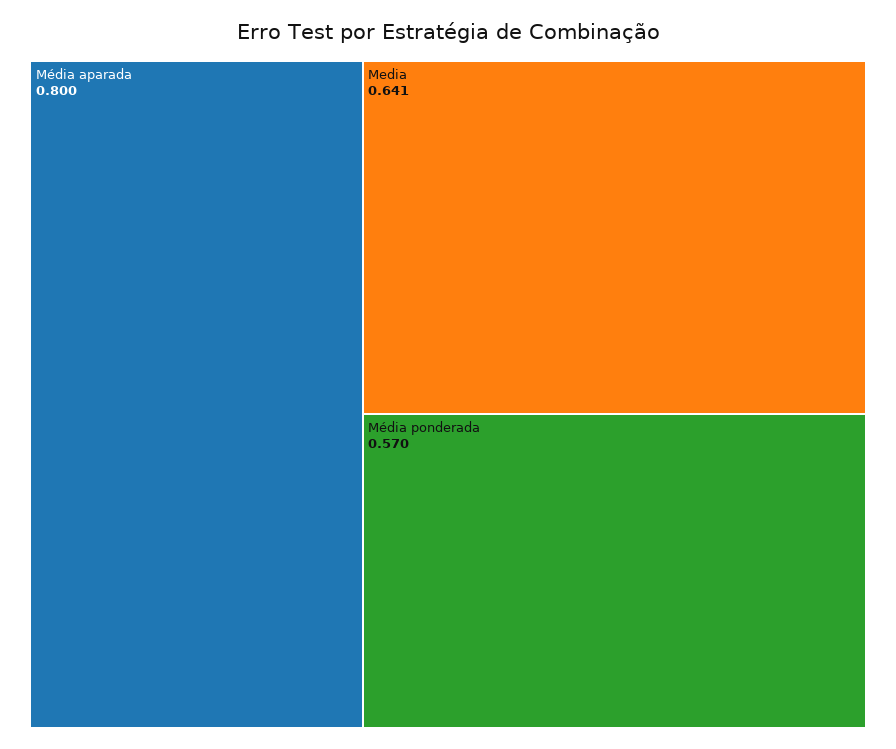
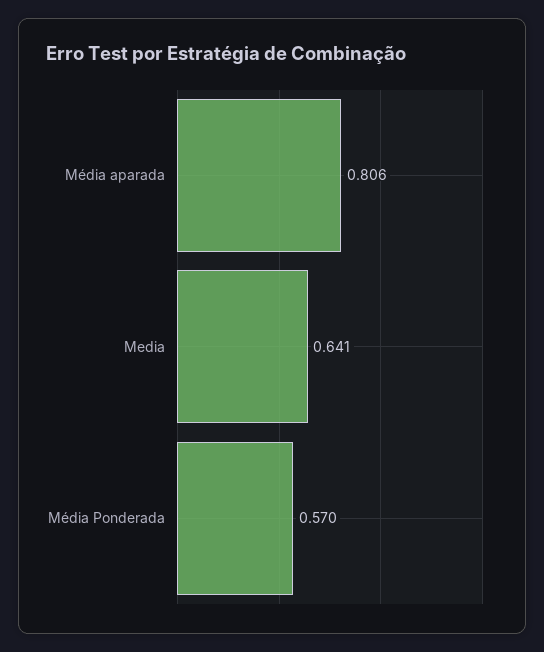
  {
-   "Média aparada": 0.8,
+   "Média aparada": 0.806,
    "Media": 0.641,
    "Média ponderada": 0.57
  }

